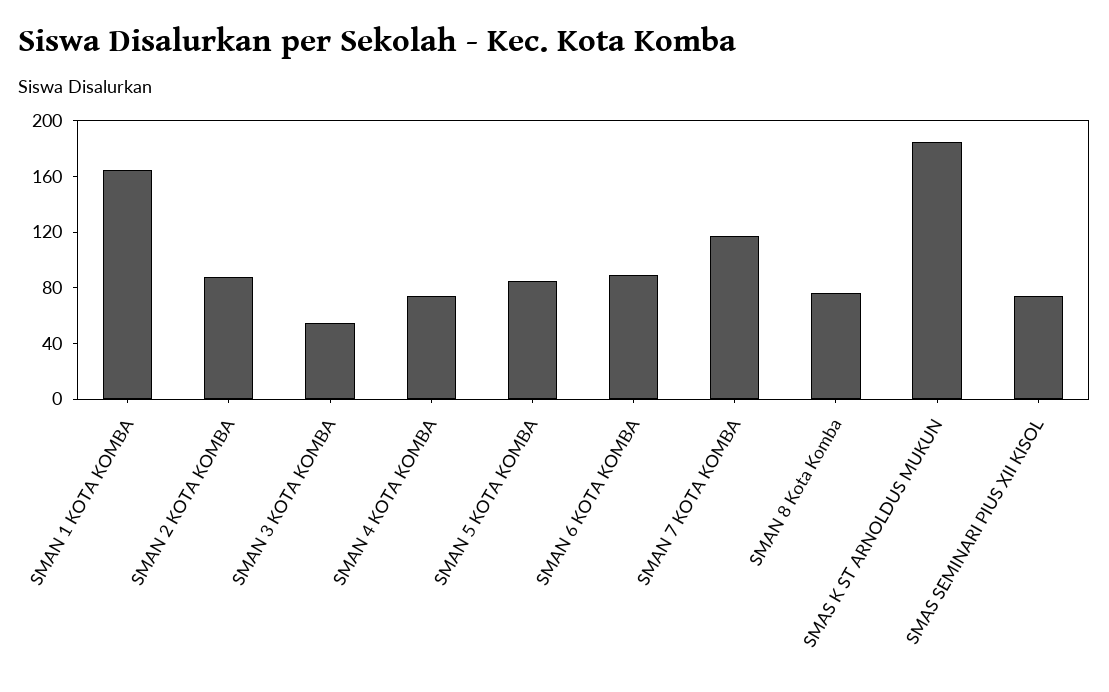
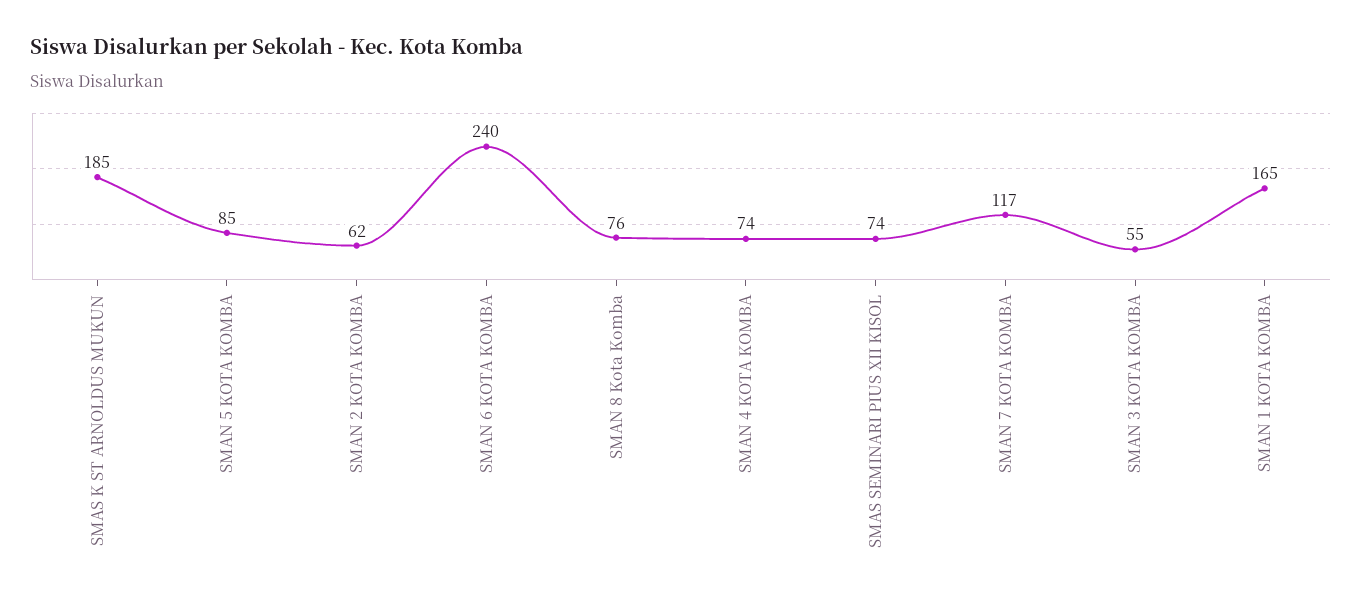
  {
    "SMAN 1 KOTA KOMBA": 165,
-   "SMAN 2 KOTA KOMBA": 90,
+   "SMAN 2 KOTA KOMBA": 62,
    "SMAN 3 KOTA KOMBA": 55,
    "SMAN 4 KOTA KOMBA": 74,
    "SMAN 5 KOTA KOMBA": 85,
-   "SMAN 6 KOTA KOMBA": 90,
+   "SMAN 6 KOTA KOMBA": 240,
    "SMAN 7 KOTA KOMBA": 117,
    "SMAN 8 Kota Komba": 76,
    "SMAS K ST ARNOLDUS MUKUN": 185,
    "SMAS SEMINARI PIUS XII KISOL": 74
  }

